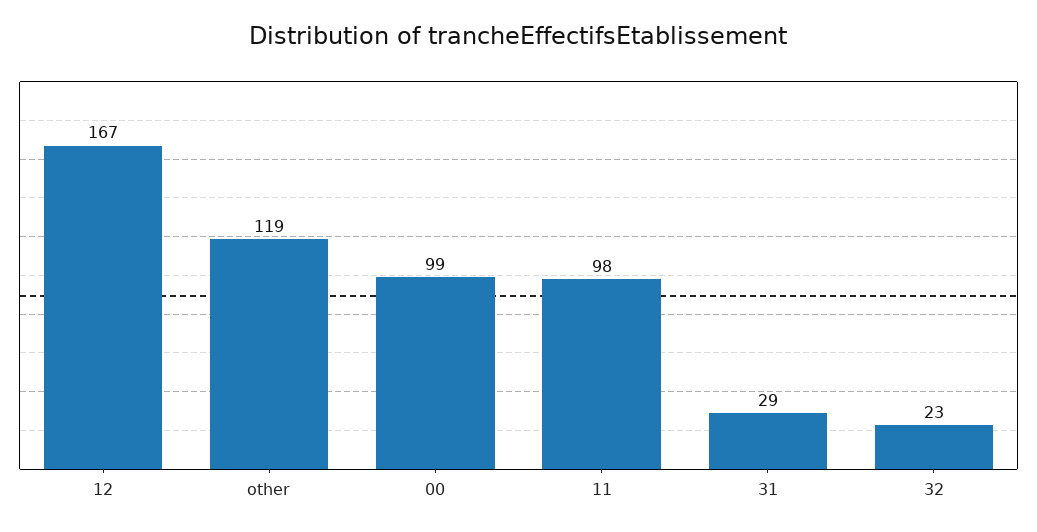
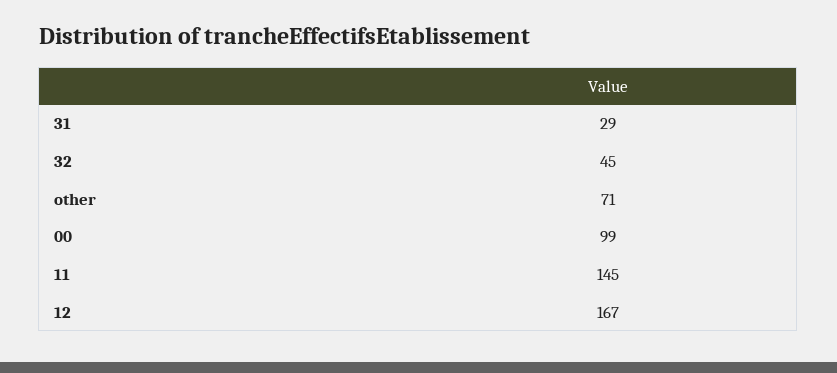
  {
    "12": 167,
-   "other": 119,
+   "other": 71,
    "00": 99,
-   "11": 98,
+   "11": 145,
    "31": 29,
-   "32": 23
+   "32": 45
  }

